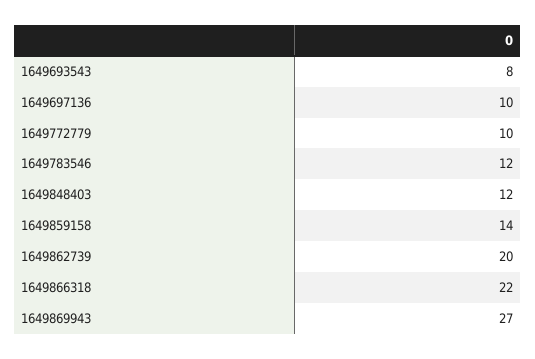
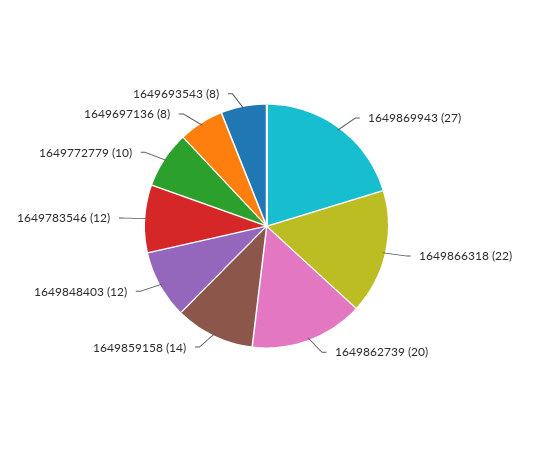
  {
    "1649693543": 8,
-   "1649697136": 10,
+   "1649697136": 8,
    "1649772779": 10,
    "1649783546": 12,
    "1649848403": 12,
    "1649859158": 14,
    "1649862739": 20,
    "1649866318": 22,
    "1649869943": 27
  }

